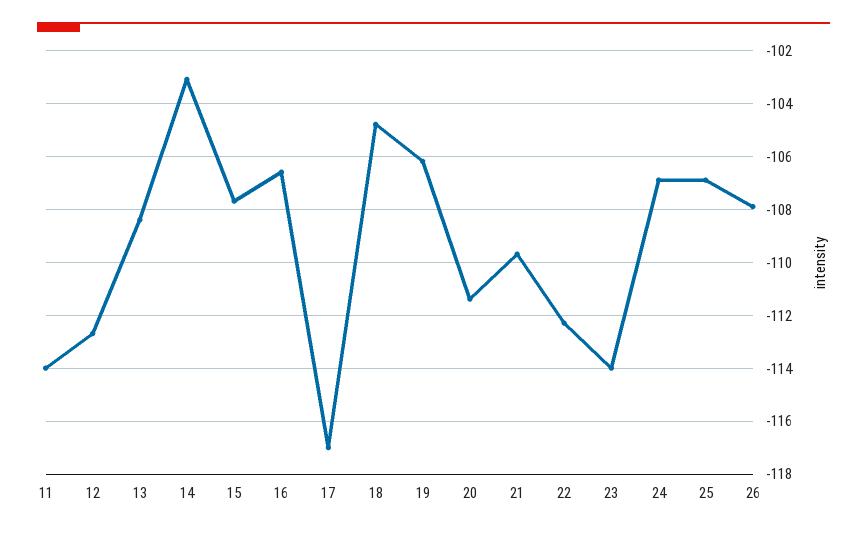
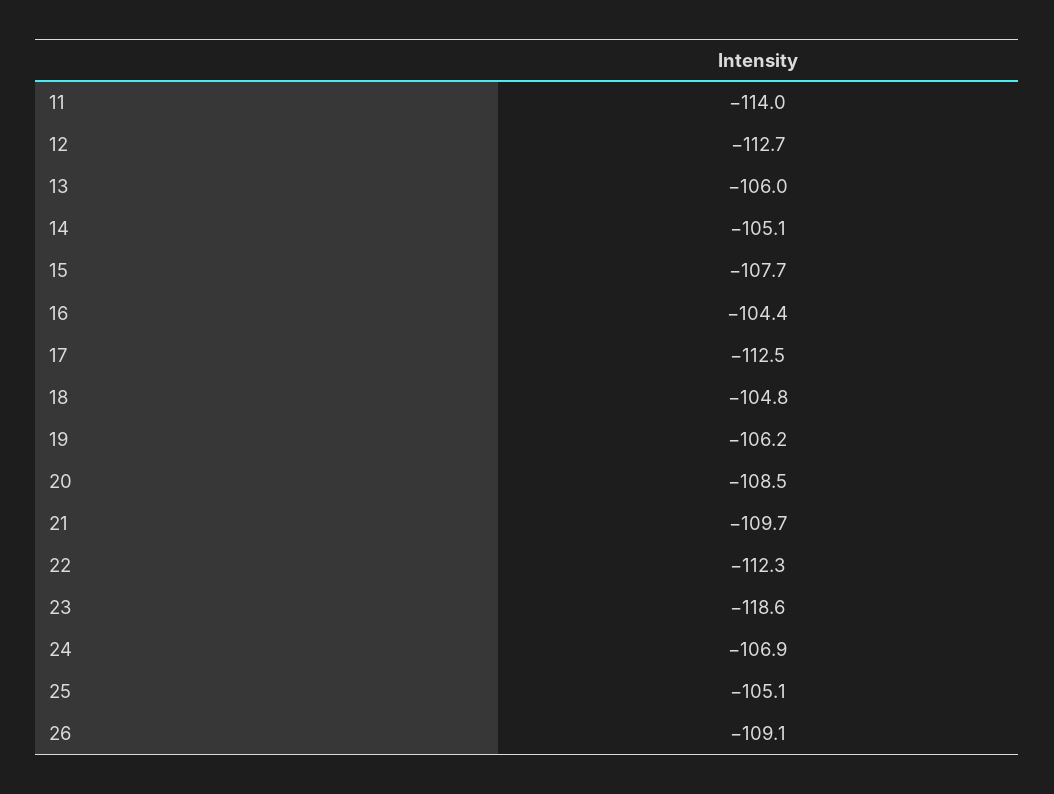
  {
    "11": -114,
    "12": -112.7,
-   "13": -108.5,
+   "13": -106,
-   "14": -103,
+   "14": -105.1,
    "15": -107.7,
-   "16": -106.5,
+   "16": -104.4,
-   "17": -117,
+   "17": -112.5,
    "18": -104.8,
    "19": -106.2,
-   "20": -111.5,
+   "20": -108.5,
    "21": -109.7,
    "22": -112.3,
-   "23": -114,
+   "23": -118.6,
    "24": -106.9,
-   "25": -107,
+   "25": -105.1,
-   "26": -108
+   "26": -109.1
  }

